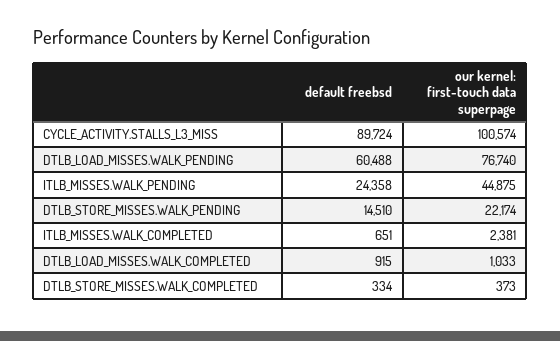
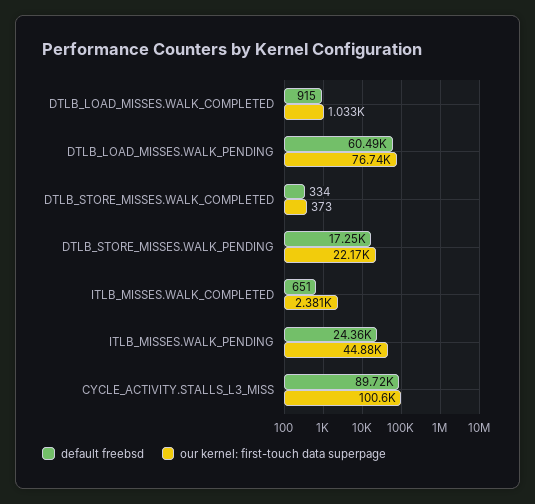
  {
    "default freebsd": {
      "CYCLE_ACTIVITY.STALLS_L3_MISS": 89724,
      "DTLB_LOAD_MISSES.WALK_PENDING": 60488,
      "ITLB_MISSES.WALK_PENDING": 24358,
-     "DTLB_STORE_MISSES.WALK_PENDING": 14510,
+     "DTLB_STORE_MISSES.WALK_PENDING": 17250,
      "ITLB_MISSES.WALK_COMPLETED": 651,
      "DTLB_LOAD_MISSES.WALK_COMPLETED": 915,
      "DTLB_STORE_MISSES.WALK_COMPLETED": 334
    },
    "our kernel: first-touch data superpage": {
      "CYCLE_ACTIVITY.STALLS_L3_MISS": 100574,
      "DTLB_LOAD_MISSES.WALK_PENDING": 76740,
      "ITLB_MISSES.WALK_PENDING": 44875,
      "DTLB_STORE_MISSES.WALK_PENDING": 22174,
      "ITLB_MISSES.WALK_COMPLETED": 2381,
      "DTLB_LOAD_MISSES.WALK_COMPLETED": 1033,
      "DTLB_STORE_MISSES.WALK_COMPLETED": 373
    }
  }

